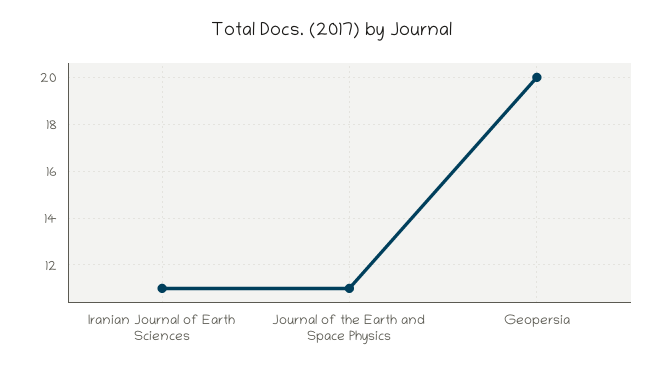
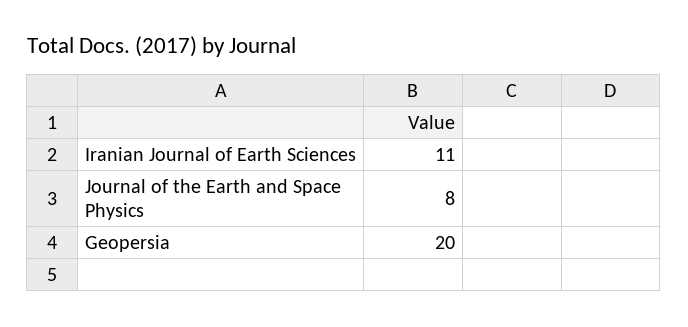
  {
    "Iranian Journal of Earth Sciences": 11,
-   "Journal of the Earth and Space Physics": 11,
+   "Journal of the Earth and Space Physics": 8,
    "Geopersia": 20
  }

